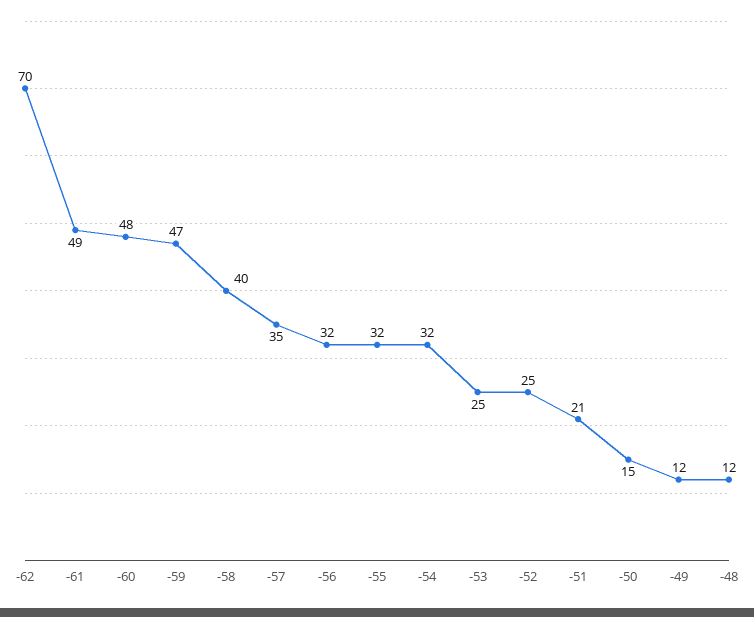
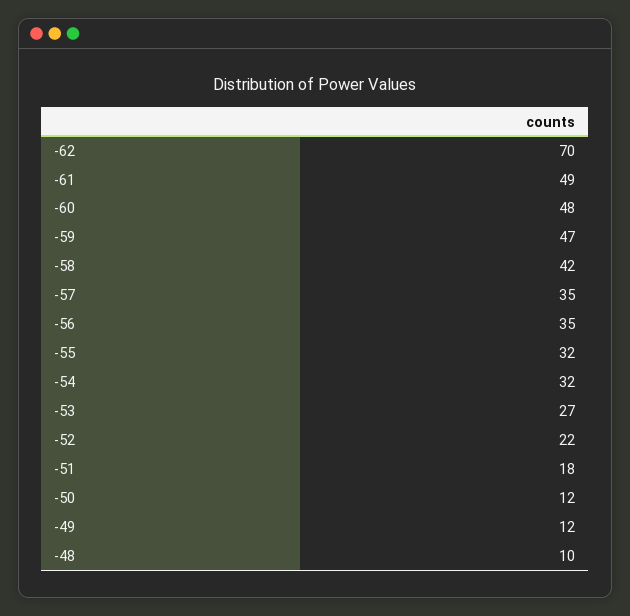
  {
    "-62": 70,
    "-61": 49,
    "-60": 48,
    "-59": 47,
-   "-58": 40,
+   "-58": 42,
    "-57": 35,
-   "-56": 32,
+   "-56": 35,
    "-55": 32,
    "-54": 32,
-   "-53": 25,
+   "-53": 27,
-   "-52": 25,
+   "-52": 22,
-   "-51": 21,
+   "-51": 18,
-   "-50": 15,
+   "-50": 12,
    "-49": 12,
-   "-48": 12
+   "-48": 10
  }

